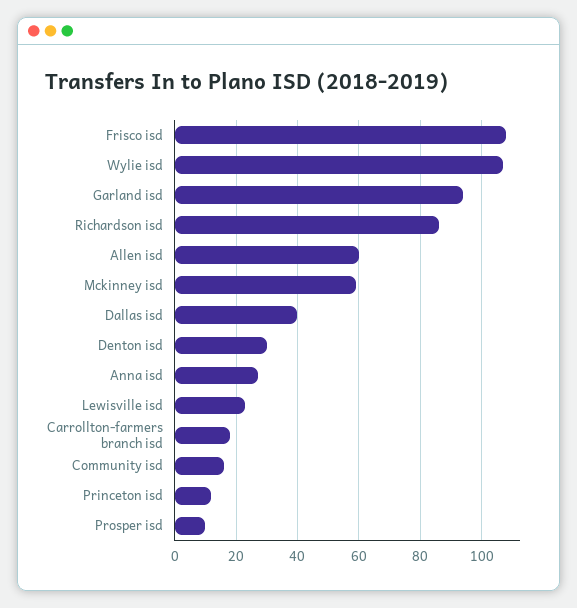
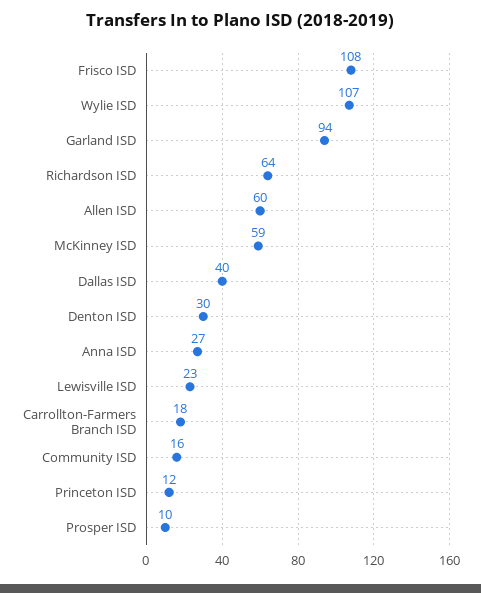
  {
    "Frisco isd": 108,
    "Wylie isd": 107,
    "Garland isd": 94,
-   "Richardson isd": 85,
+   "Richardson isd": 64,
    "Allen isd": 60,
    "Mckinney isd": 59,
    "Dallas isd": 40,
    "Denton isd": 30,
    "Anna isd": 27,
    "Lewisville isd": 23,
    "Carrollton-farmers branch isd": 18,
    "Community isd": 16,
    "Princeton isd": 12,
    "Prosper isd": 10
  }

